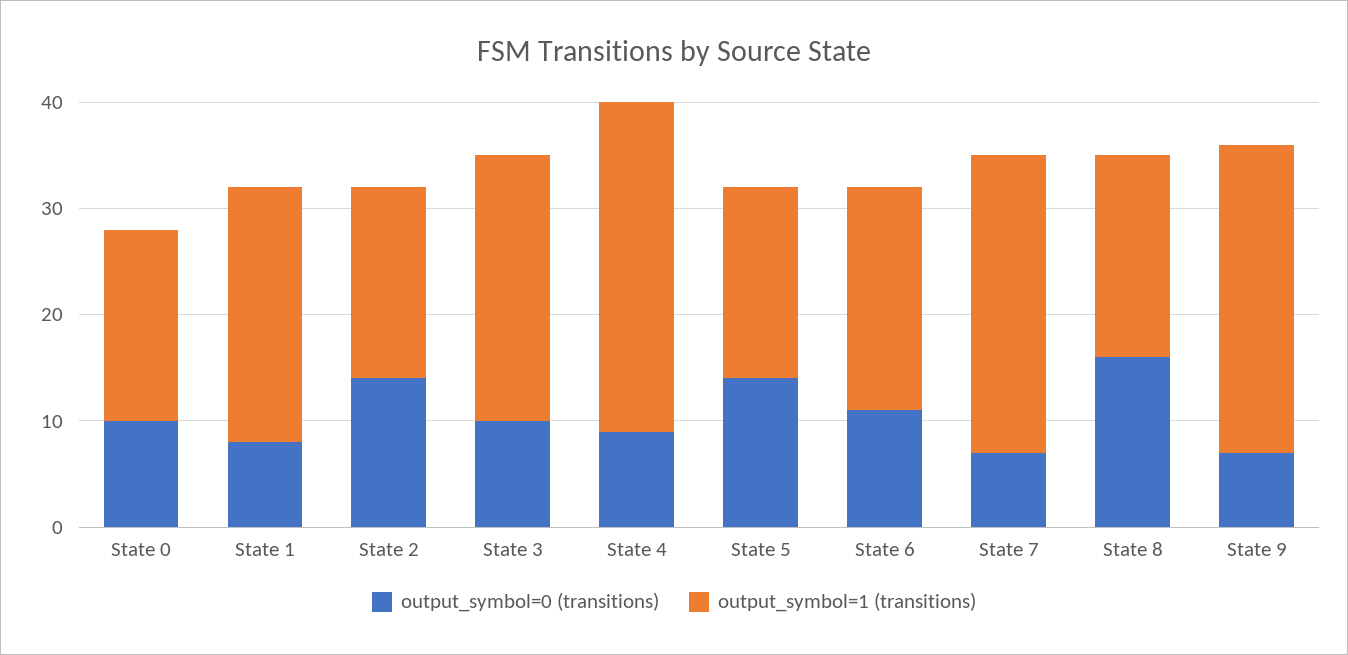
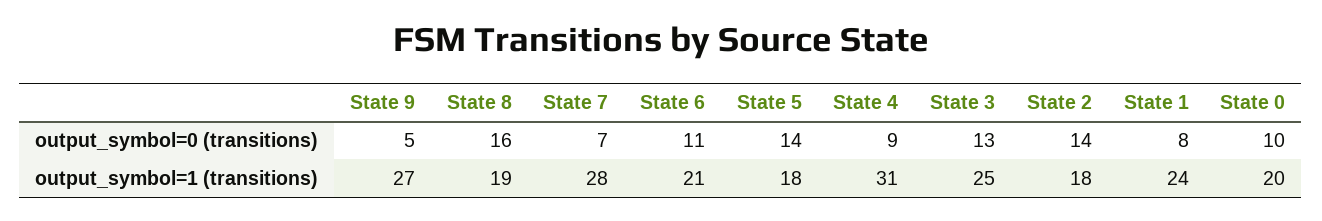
  {
    "output_symbol=0 (transitions)": {
      "State 0": 10,
      "State 1": 8,
      "State 2": 14,
-     "State 3": 10,
+     "State 3": 13,
      "State 4": 9,
      "State 5": 14,
      "State 6": 11,
      "State 7": 7,
      "State 8": 16,
-     "State 9": 7
+     "State 9": 5
    },
    "output_symbol=1 (transitions)": {
-     "State 0": 18,
+     "State 0": 20,
      "State 1": 24,
      "State 2": 18,
      "State 3": 25,
      "State 4": 31,
      "State 5": 18,
      "State 6": 21,
      "State 7": 28,
      "State 8": 19,
-     "State 9": 29
+     "State 9": 27
    }
  }

